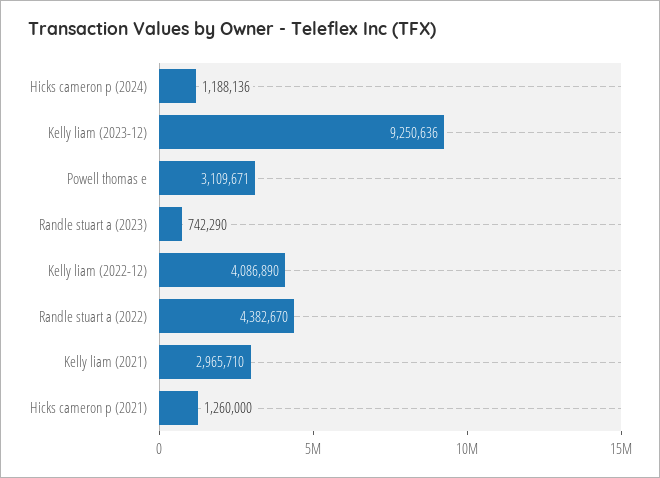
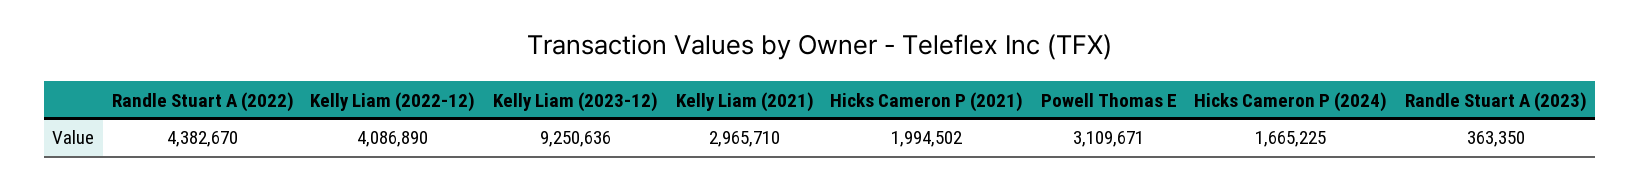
  {
-   "Hicks cameron p (2024)": 1188136,
+   "Hicks cameron p (2024)": 1665225,
    "Kelly liam (2023-12)": 9250636,
    "Powell thomas e": 3109671,
-   "Randle stuart a (2023)": 742290,
+   "Randle stuart a (2023)": 363350,
    "Kelly liam (2022-12)": 4086890,
    "Randle stuart a (2022)": 4382670,
    "Kelly liam (2021)": 2965710,
-   "Hicks cameron p (2021)": 1260000
+   "Hicks cameron p (2021)": 1994502
  }

